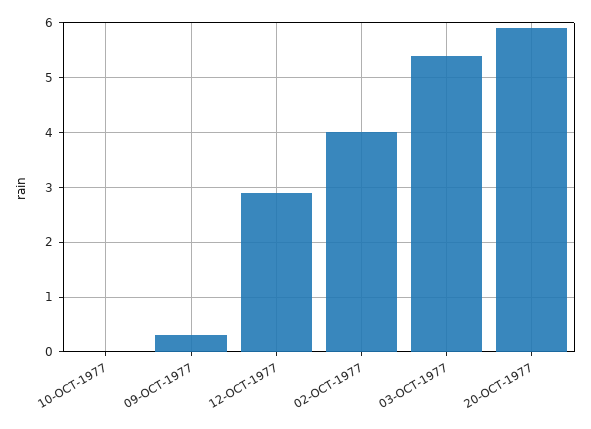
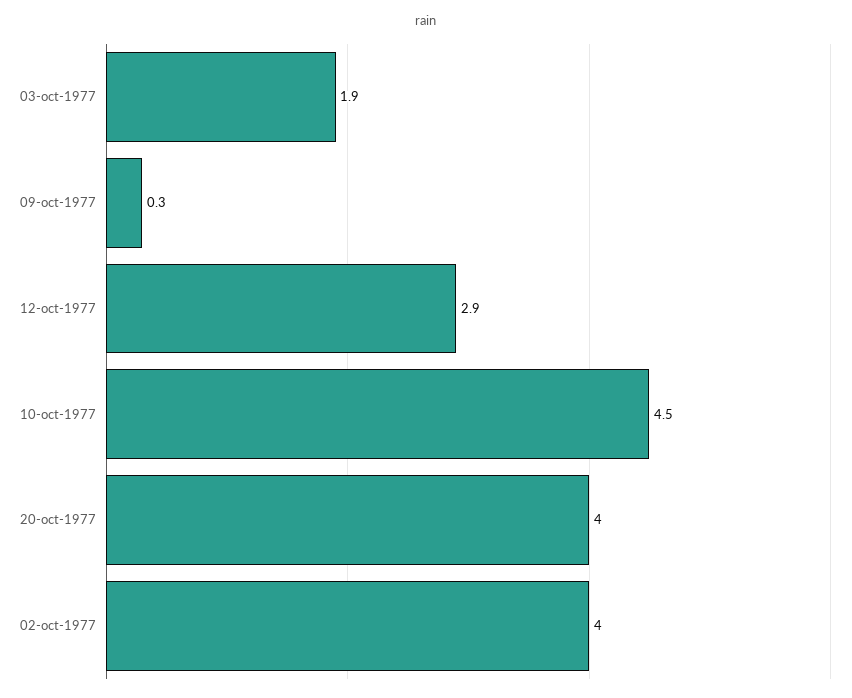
  {
-   "10-OCT-1977": 0,
+   "10-OCT-1977": 4.5,
    "09-OCT-1977": 0.3,
    "12-OCT-1977": 2.9,
    "02-OCT-1977": 4,
-   "03-OCT-1977": 5.5,
+   "03-OCT-1977": 1.9,
-   "20-OCT-1977": 6
+   "20-OCT-1977": 4
  }

